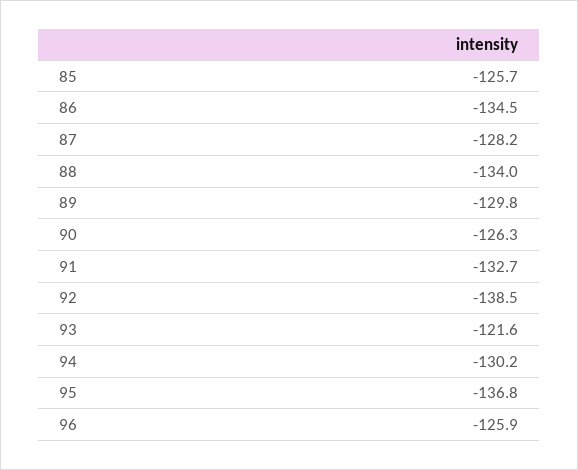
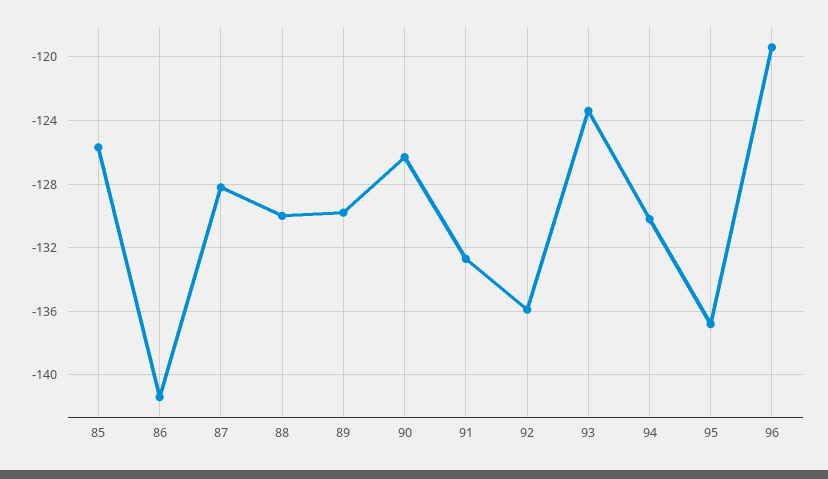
  {
    "85": -125.7,
-   "86": -134.5,
+   "86": -141.5,
    "87": -128.2,
-   "88": -134,
+   "88": -130,
    "89": -129.8,
    "90": -126.3,
    "91": -132.7,
-   "92": -138.5,
+   "92": -136,
-   "93": -121.6,
+   "93": -123.5,
    "94": -130.2,
    "95": -136.8,
-   "96": -125.9
+   "96": -119.5
  }

